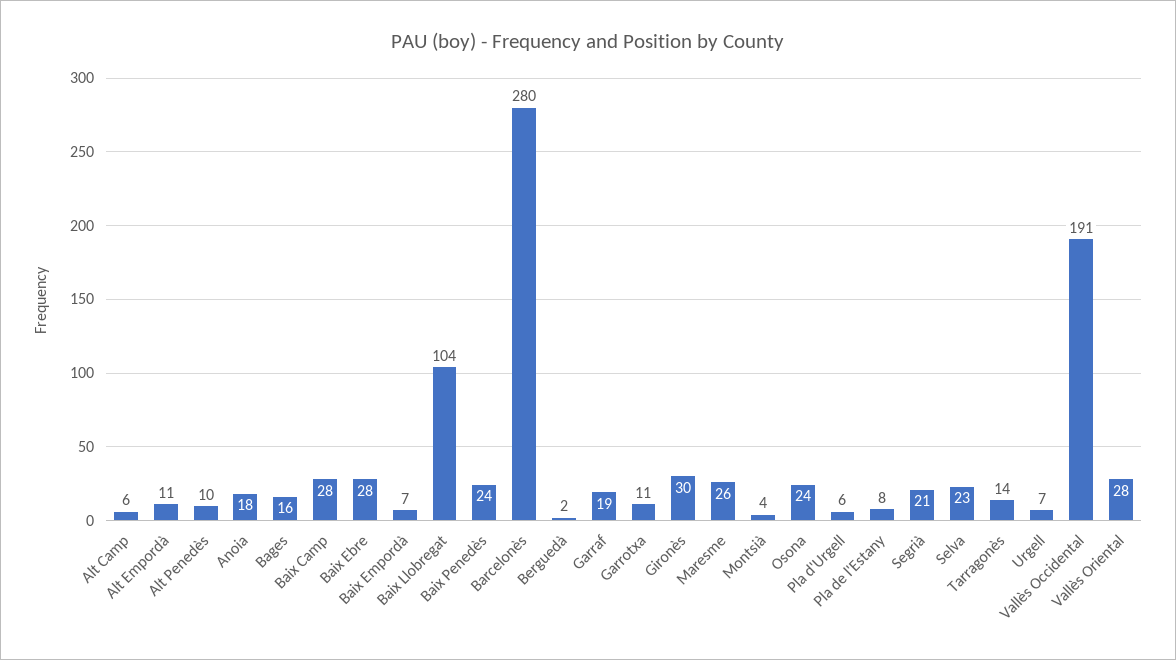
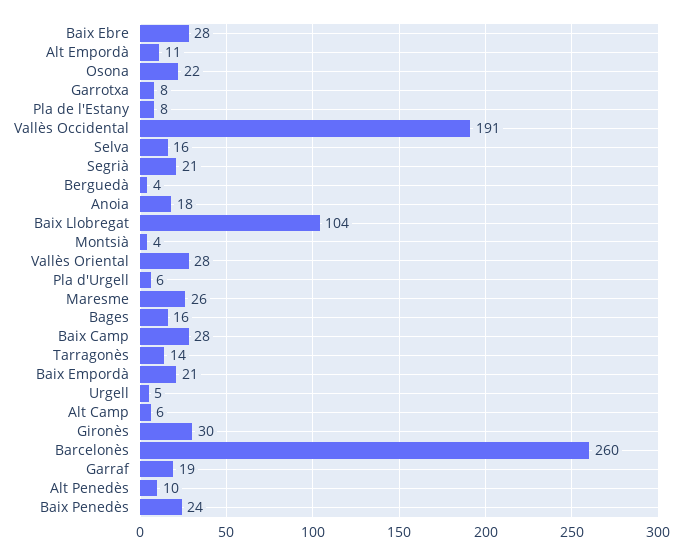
  {
    "Alt Camp": 6,
    "Alt Empordà": 11,
    "Alt Penedès": 10,
    "Anoia": 18,
    "Bages": 16,
    "Baix Camp": 28,
    "Baix Ebre": 28,
-   "Baix Empordà": 7,
+   "Baix Empordà": 21,
    "Baix Llobregat": 104,
    "Baix Penedès": 24,
-   "Barcelonès": 280,
+   "Barcelonès": 260,
-   "Berguedà": 2,
+   "Berguedà": 4,
    "Garraf": 19,
-   "Garrotxa": 11,
+   "Garrotxa": 8,
    "Gironès": 30,
    "Maresme": 26,
    "Montsià": 4,
-   "Osona": 24,
+   "Osona": 22,
    "Pla d'Urgell": 6,
    "Pla de l'Estany": 8,
    "Segrià": 21,
-   "Selva": 23,
+   "Selva": 16,
    "Tarragonès": 14,
-   "Urgell": 7,
+   "Urgell": 5,
    "Vallès Occidental": 191,
    "Vallès Oriental": 28
  }

